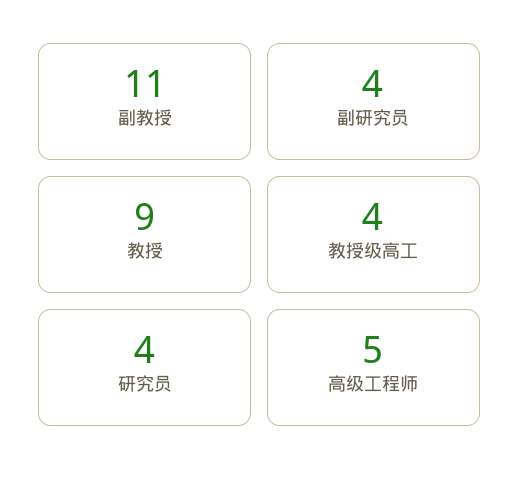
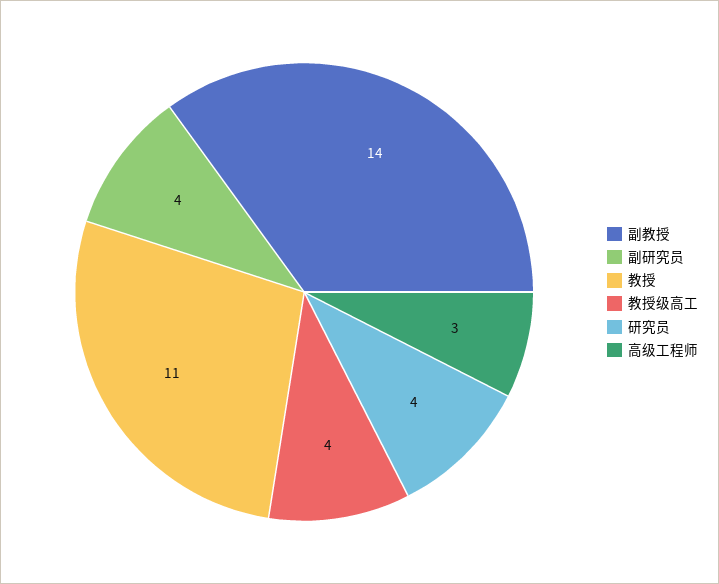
  {
-   "副教授": 11,
+   "副教授": 14,
    "副研究员": 4,
-   "教授": 9,
+   "教授": 11,
    "教授级高工": 4,
    "研究员": 4,
-   "高级工程师": 5
+   "高级工程师": 3
  }

